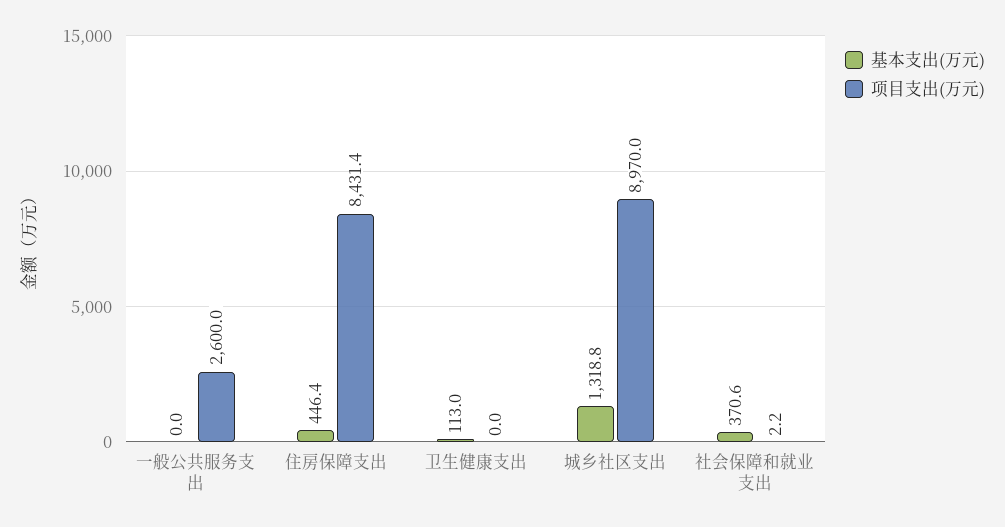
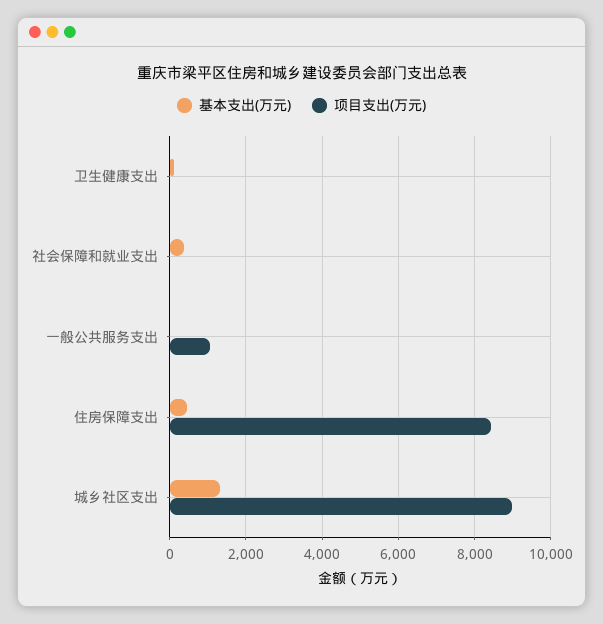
  {
    "基本支出(万元)": {
      "一般公共服务支出": 0,
      "住房保障支出": 446.4,
      "卫生健康支出": 113,
      "城乡社区支出": 1318.8,
      "社会保障和就业支出": 370.6
    },
    "项目支出(万元)": {
-     "一般公共服务支出": 2600,
+     "一般公共服务支出": 1000,
      "住房保障支出": 8431.4,
      "卫生健康支出": 0,
      "城乡社区支出": 8970,
      "社会保障和就业支出": 2.2
    }
  }

